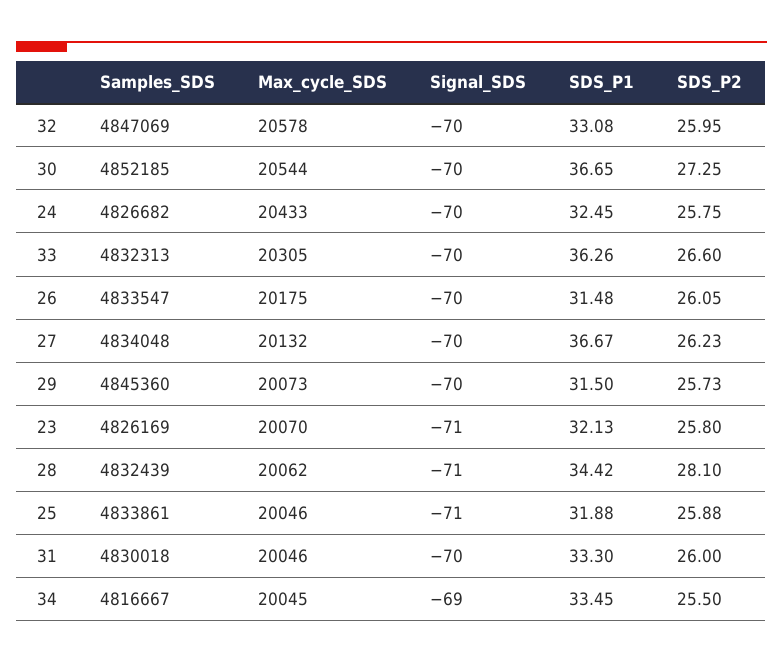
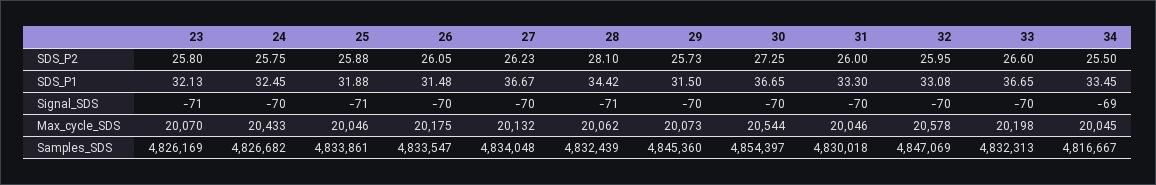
  {
    "Samples_SDS": {
      "32": 4847069,
-     "30": 4852185,
+     "30": 4854397,
      "24": 4826682,
      "33": 4832313,
      "26": 4833547,
      "27": 4834048,
      "29": 4845360,
      "23": 4826169,
      "28": 4832439,
      "25": 4833861,
      "31": 4830018,
      "34": 4816667
    },
    "Max_cycle_SDS": {
      "32": 20578,
      "30": 20544,
      "24": 20433,
-     "33": 20305,
+     "33": 20198,
      "26": 20175,
      "27": 20132,
      "29": 20073,
      "23": 20070,
      "28": 20062,
      "25": 20046,
      "31": 20046,
      "34": 20045
    },
    "Signal_SDS": {
      "32": -70,
      "30": -70,
      "24": -70,
      "33": -70,
      "26": -70,
      "27": -70,
      "29": -70,
      "23": -71,
      "28": -71,
      "25": -71,
      "31": -70,
      "34": -69
    },
    "SDS_P1": {
      "32": 33.08,
      "30": 36.65,
      "24": 32.45,
-     "33": 36.26,
+     "33": 36.65,
      "26": 31.48,
      "27": 36.67,
      "29": 31.5,
      "23": 32.13,
      "28": 34.42,
      "25": 31.88,
      "31": 33.3,
      "34": 33.45
    },
    "SDS_P2": {
      "32": 25.95,
      "30": 27.25,
      "24": 25.75,
      "33": 26.6,
      "26": 26.05,
      "27": 26.23,
      "29": 25.73,
      "23": 25.8,
      "28": 28.1,
      "25": 25.88,
      "31": 26,
      "34": 25.5
    }
  }

